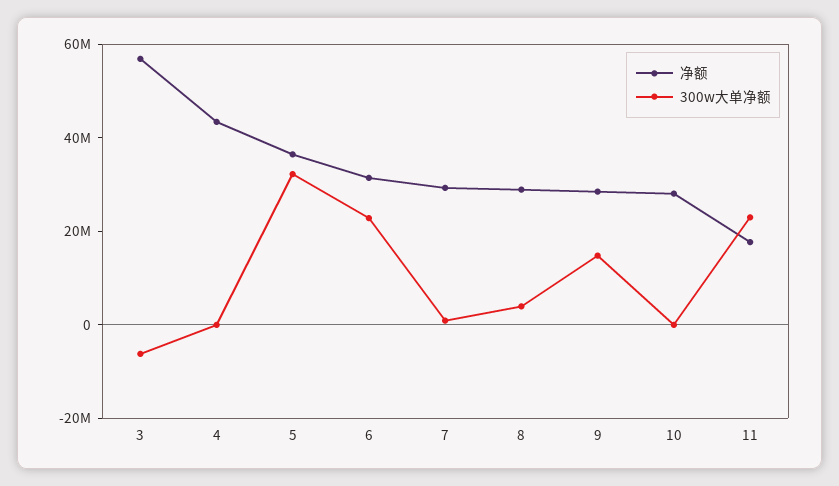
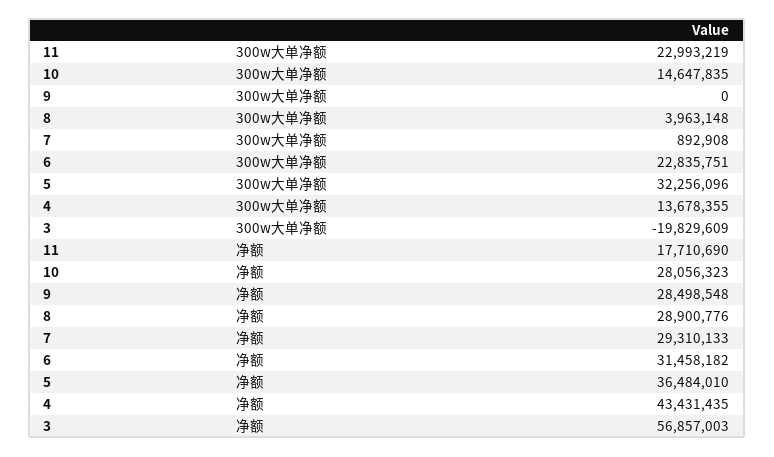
  {
    "净额": {
      "3": 56857003,
      "4": 43431435,
      "5": 36484010,
      "6": 31458182,
      "7": 29310133,
      "8": 28900776,
      "9": 28498548,
      "10": 28056323,
      "11": 17710690
    },
    "300w大单净额": {
-     "3": -5000000,
+     "3": -19829609,
-     "4": 0,
+     "4": 13678355,
      "5": 32256096,
      "6": 22835751,
      "7": 892908,
      "8": 3963148,
-     "9": 15000000,
+     "9": 0,
-     "10": 0,
+     "10": 14647835,
      "11": 22993219
    }
  }

